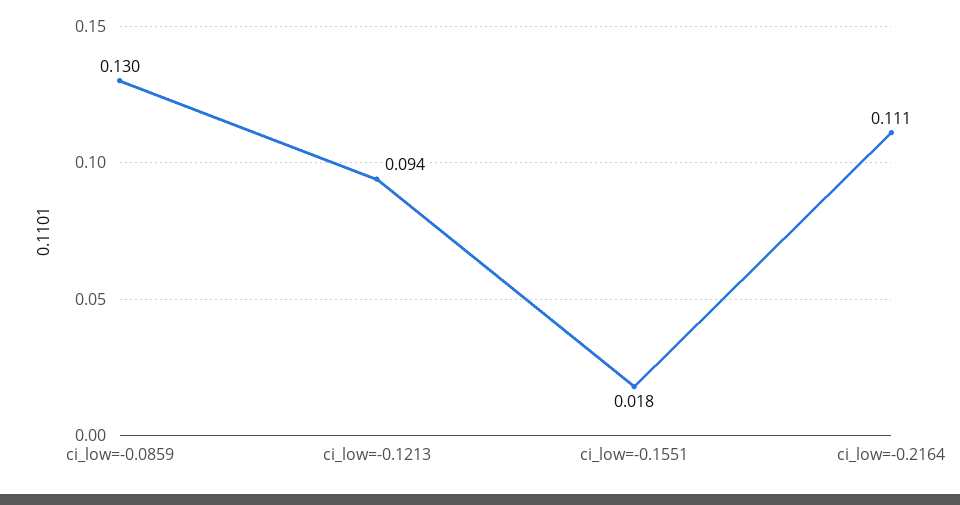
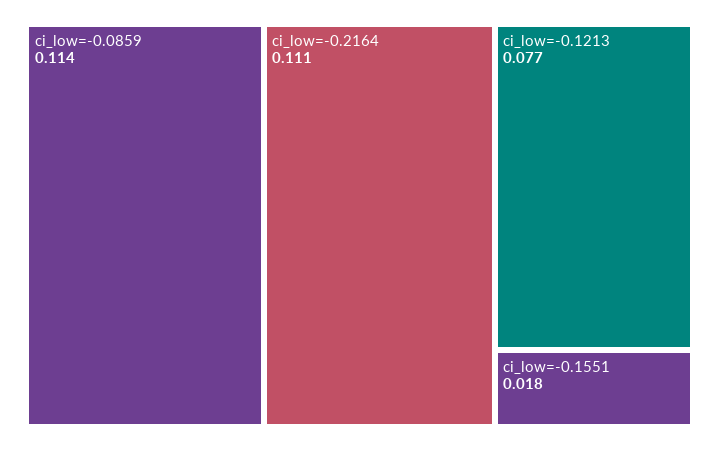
  {
-   "ci_low=-0.0859": 0.13,
+   "ci_low=-0.0859": 0.114,
-   "ci_low=-0.1213": 0.094,
+   "ci_low=-0.1213": 0.077,
    "ci_low=-0.1551": 0.018,
    "ci_low=-0.2164": 0.111
  }

